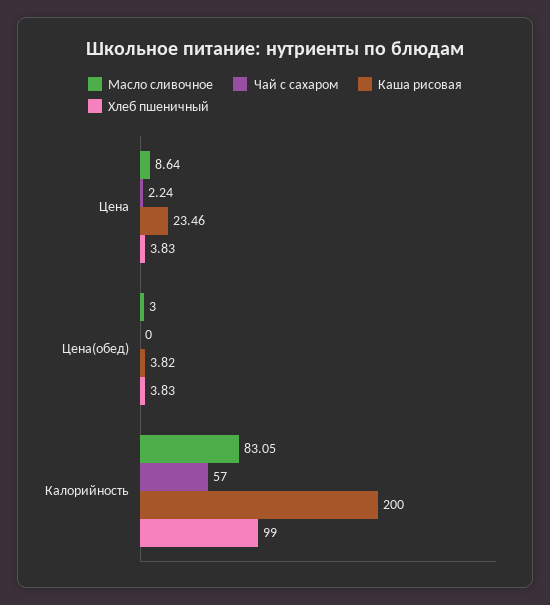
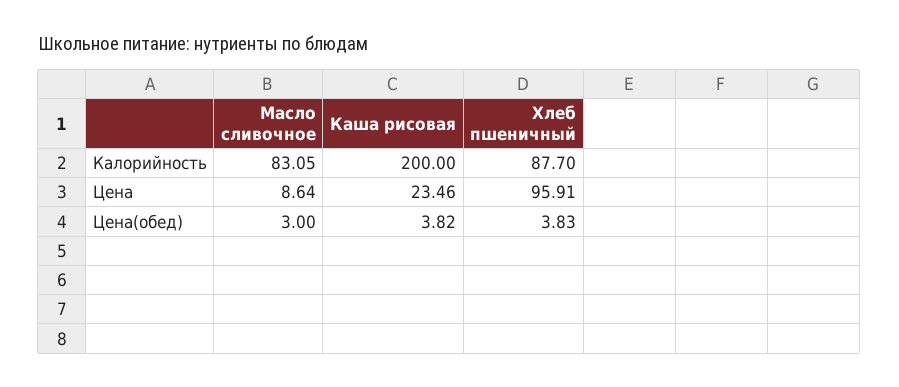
  {
    "Масло сливочное": {
      "Цена": 8.64,
      "Цена(обед)": 3,
      "Калорийность": 83.05
    },
-   "Чай с сахаром": {
-     "Цена": 2.24,
-     "Цена(обед)": 0,
-     "Калорийность": 57
-   },
    "Каша рисовая": {
      "Цена": 23.46,
      "Цена(обед)": 3.82,
      "Калорийность": 200
    },
    "Хлеб пшеничный": {
-     "Цена": 3.83,
+     "Цена": 95.91,
      "Цена(обед)": 3.83,
-     "Калорийность": 99
+     "Калорийность": 87.7
    }
  }

